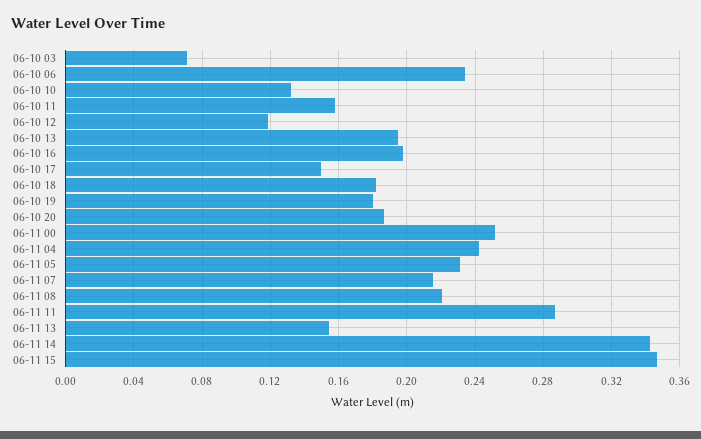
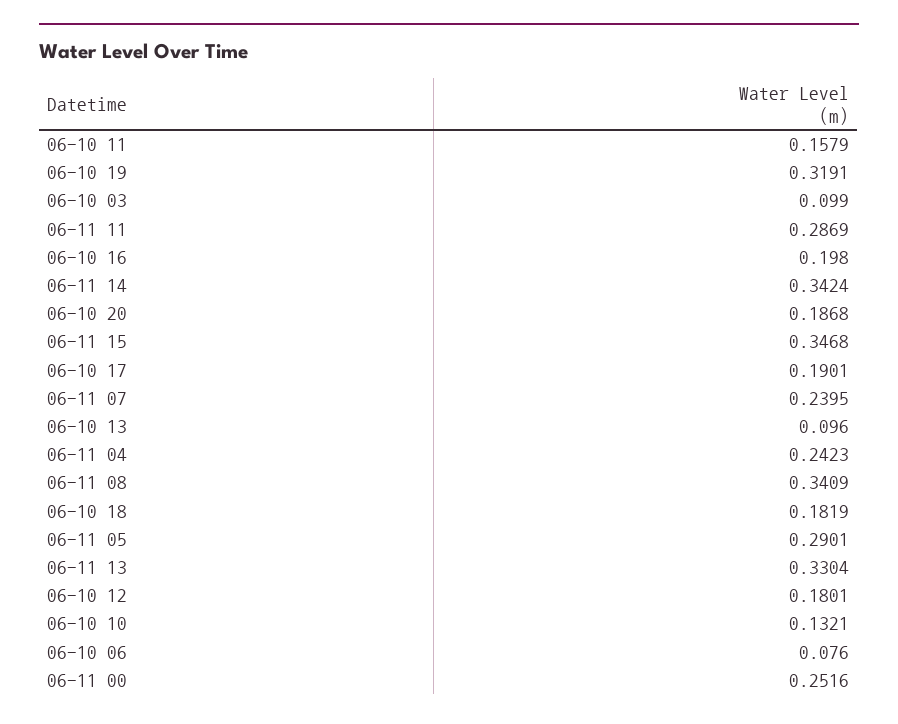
  {
-   "06-10 03": 0.07,
+   "06-10 03": 0.099,
-   "06-10 06": 0.235,
+   "06-10 06": 0.076,
    "06-10 10": 0.1321,
    "06-10 11": 0.1579,
-   "06-10 12": 0.12,
+   "06-10 12": 0.1801,
-   "06-10 13": 0.195,
+   "06-10 13": 0.096,
    "06-10 16": 0.198,
-   "06-10 17": 0.15,
+   "06-10 17": 0.1901,
    "06-10 18": 0.1819,
-   "06-10 19": 0.18,
+   "06-10 19": 0.3191,
    "06-10 20": 0.1868,
    "06-11 00": 0.2516,
    "06-11 04": 0.2423,
-   "06-11 05": 0.23,
+   "06-11 05": 0.2901,
-   "06-11 07": 0.215,
+   "06-11 07": 0.2395,
-   "06-11 08": 0.22,
+   "06-11 08": 0.3409,
    "06-11 11": 0.2869,
-   "06-11 13": 0.155,
+   "06-11 13": 0.3304,
    "06-11 14": 0.3424,
    "06-11 15": 0.3468
  }

